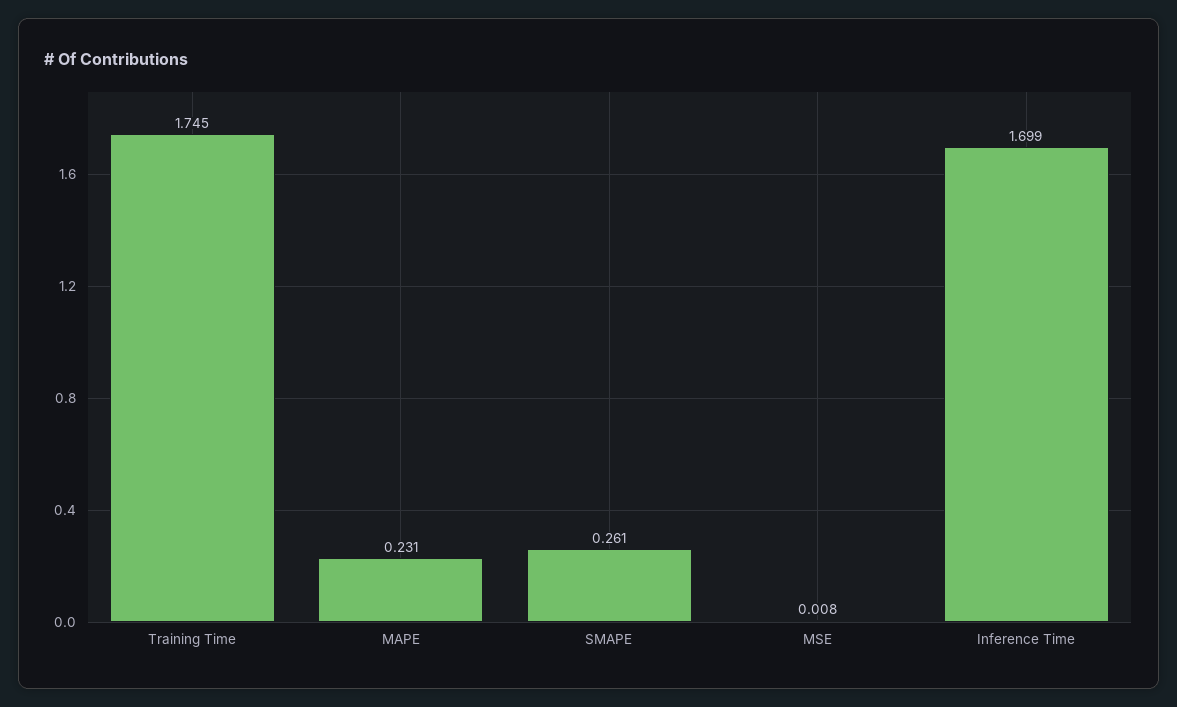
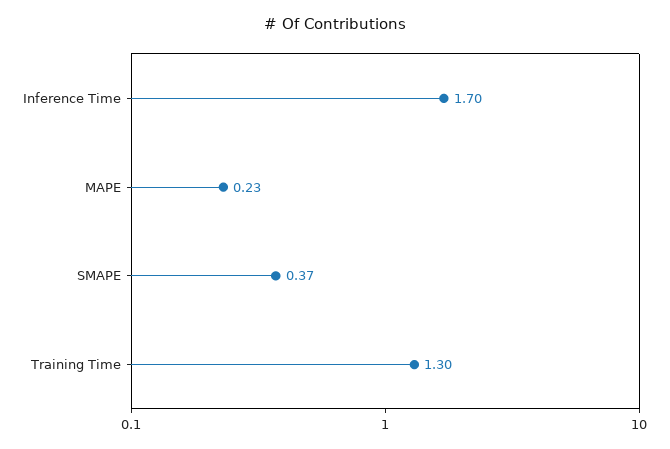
  {
-   "Training Time": 1.745,
+   "Training Time": 1.3,
    "MAPE": 0.231,
-   "SMAPE": 0.261,
+   "SMAPE": 0.37,
-   "MSE": 0.008,
    "Inference Time": 1.699
  }

